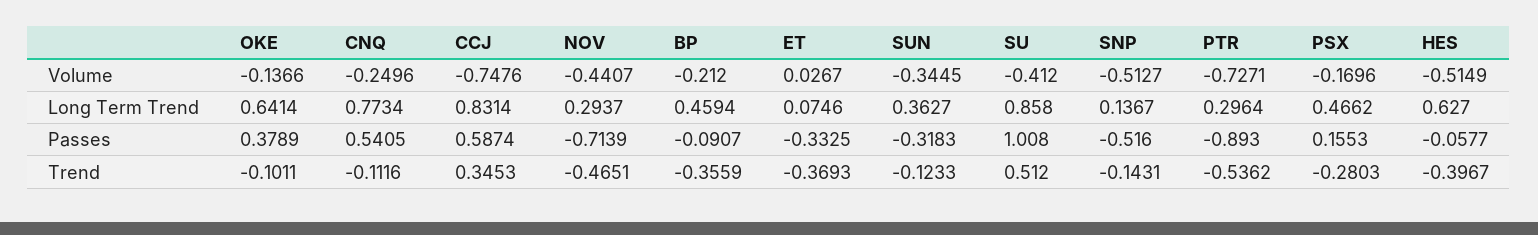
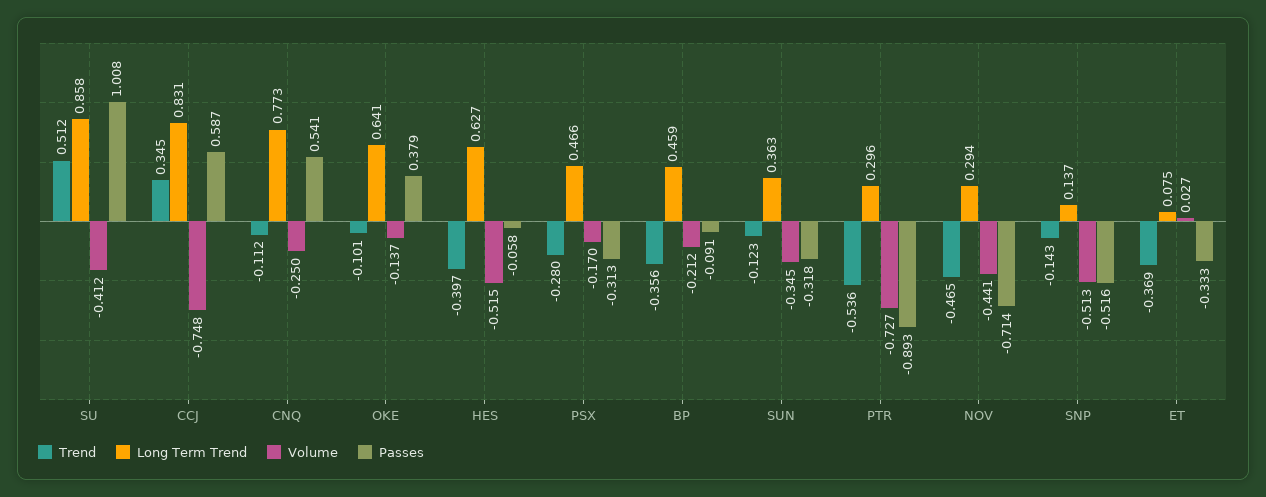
  {
    "Volume": {
      "OKE": -0.1366,
      "CNQ": -0.2496,
      "CCJ": -0.7476,
      "NOV": -0.4407,
      "BP": -0.212,
      "ET": 0.0267,
      "SUN": -0.3445,
      "SU": -0.412,
      "SNP": -0.5127,
      "PTR": -0.7271,
      "PSX": -0.1696,
      "HES": -0.5149
    },
    "Long Term Trend": {
      "OKE": 0.6414,
      "CNQ": 0.7734,
      "CCJ": 0.8314,
      "NOV": 0.2937,
      "BP": 0.4594,
      "ET": 0.0746,
      "SUN": 0.3627,
      "SU": 0.858,
      "SNP": 0.1367,
      "PTR": 0.2964,
      "PSX": 0.4662,
      "HES": 0.627
    },
    "Passes": {
      "OKE": 0.3789,
      "CNQ": 0.5405,
      "CCJ": 0.5874,
      "NOV": -0.7139,
      "BP": -0.0907,
      "ET": -0.3325,
      "SUN": -0.3183,
      "SU": 1.008,
      "SNP": -0.516,
      "PTR": -0.893,
-     "PSX": 0.1553,
+     "PSX": -0.313,
      "HES": -0.0577
    },
    "Trend": {
      "OKE": -0.1011,
      "CNQ": -0.1116,
      "CCJ": 0.3453,
      "NOV": -0.4651,
      "BP": -0.3559,
      "ET": -0.3693,
      "SUN": -0.1233,
      "SU": 0.512,
      "SNP": -0.1431,
      "PTR": -0.5362,
      "PSX": -0.2803,
      "HES": -0.3967
    }
  }

